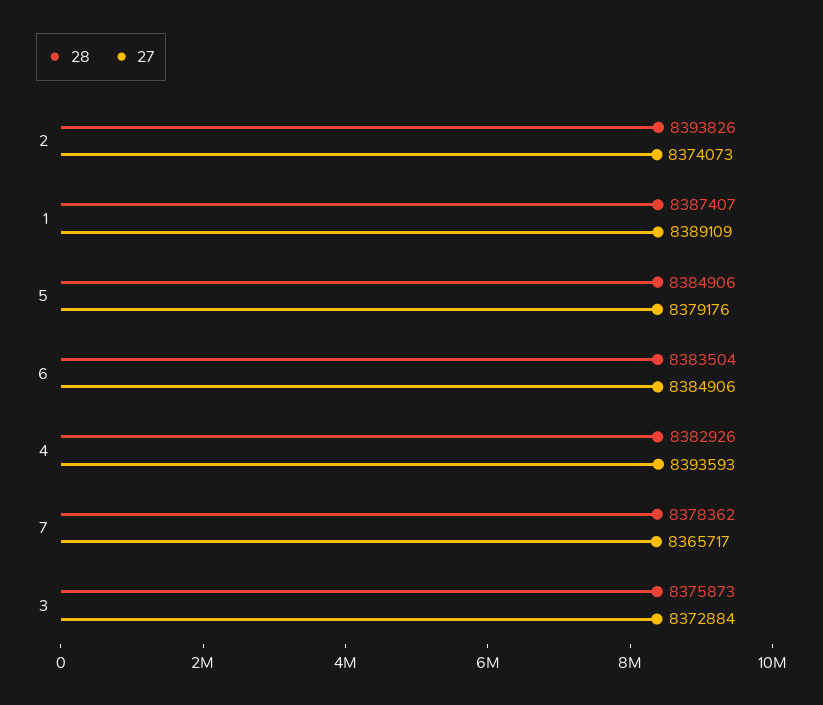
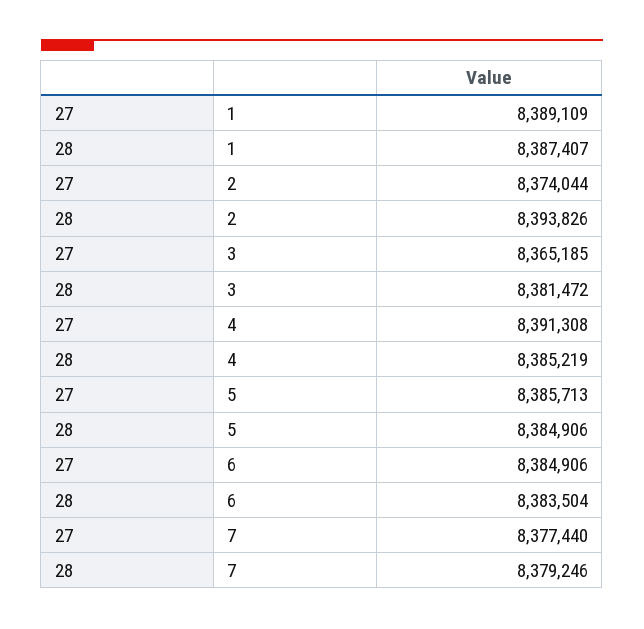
  {
    "28": {
      "2": 8393826,
      "1": 8387407,
      "5": 8384906,
      "6": 8383504,
-     "4": 8382926,
+     "4": 8385219,
-     "7": 8378362,
+     "7": 8379246,
-     "3": 8375873
+     "3": 8381472
    },
    "27": {
-     "2": 8374073,
+     "2": 8374044,
      "1": 8389109,
-     "5": 8379176,
+     "5": 8385713,
      "6": 8384906,
-     "4": 8393593,
+     "4": 8391308,
-     "7": 8365717,
+     "7": 8377440,
-     "3": 8372884
+     "3": 8365185
    }
  }

